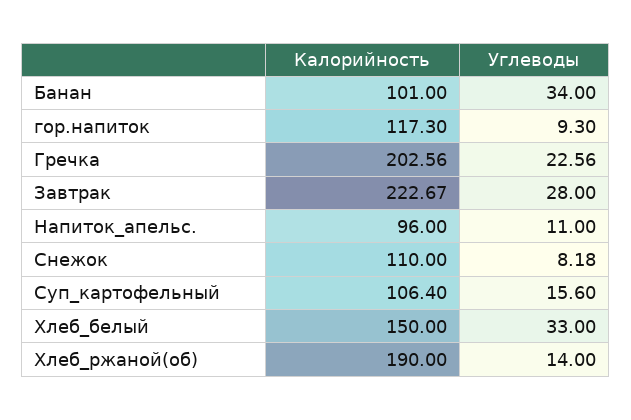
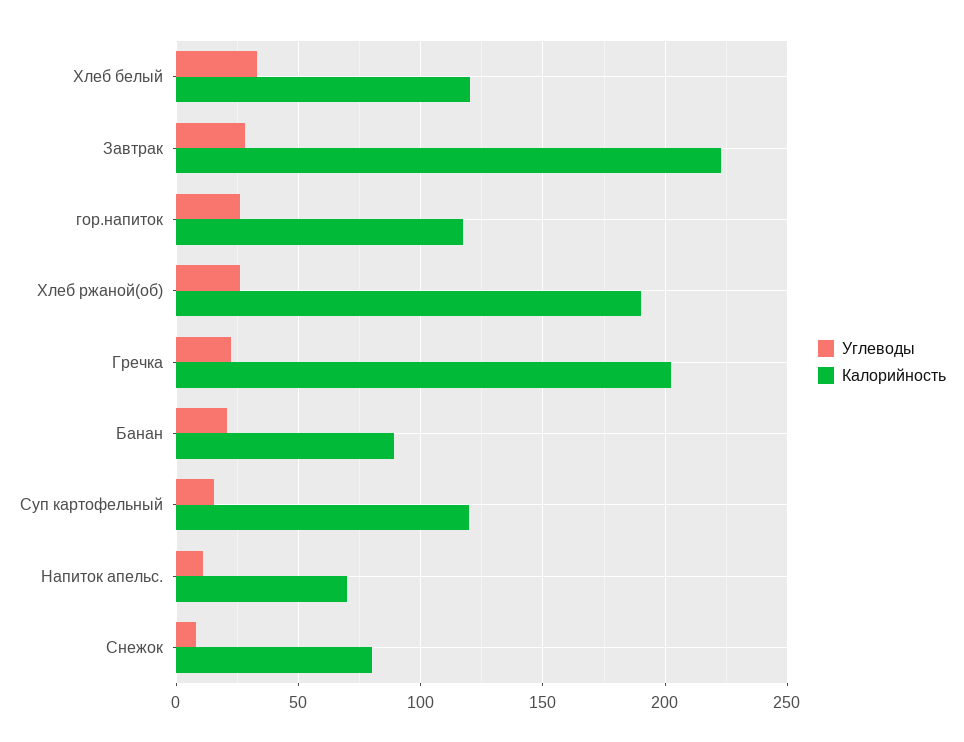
  {
    "Калорийность": {
-     "Банан": 101,
+     "Банан": 90,
      "гор.напиток": 117.3,
      "Гречка": 202.56,
      "Завтрак": 222.67,
-     "Напиток_апельс.": 96,
+     "Напиток_апельс.": 70,
-     "Снежок": 110,
+     "Снежок": 80,
-     "Суп_картофельный": 106.4,
+     "Суп_картофельный": 120,
-     "Хлеб_белый": 150,
+     "Хлеб_белый": 120,
      "Хлеб_ржаной(об)": 190
    },
    "Углеводы": {
-     "Банан": 34,
+     "Банан": 20,
-     "гор.напиток": 9.3,
+     "гор.напиток": 25,
      "Гречка": 22.56,
      "Завтрак": 28,
      "Напиток_апельс.": 11,
      "Снежок": 8.18,
      "Суп_картофельный": 15.6,
      "Хлеб_белый": 33,
-     "Хлеб_ржаной(об)": 14
+     "Хлеб_ржаной(об)": 25
    }
  }

